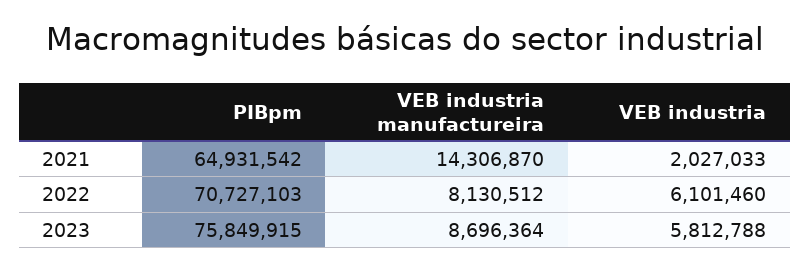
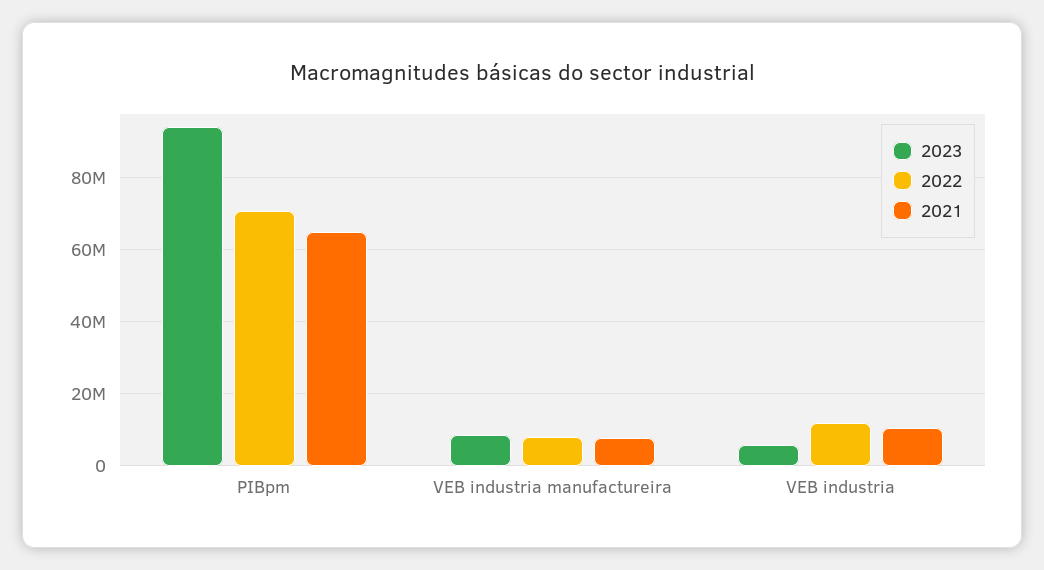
  {
    "2021": {
      "PIBpm": 64931542,
-     "VEB industria manufactureira": 14306870,
+     "VEB industria manufactureira": 8000000,
-     "VEB industria": 2027033
+     "VEB industria": 10000000
    },
    "2022": {
      "PIBpm": 70727103,
      "VEB industria manufactureira": 8130512,
-     "VEB industria": 6101460
+     "VEB industria": 12000000
    },
    "2023": {
-     "PIBpm": 75849915,
+     "PIBpm": 94000000,
      "VEB industria manufactureira": 8696364,
      "VEB industria": 5812788
    }
  }

